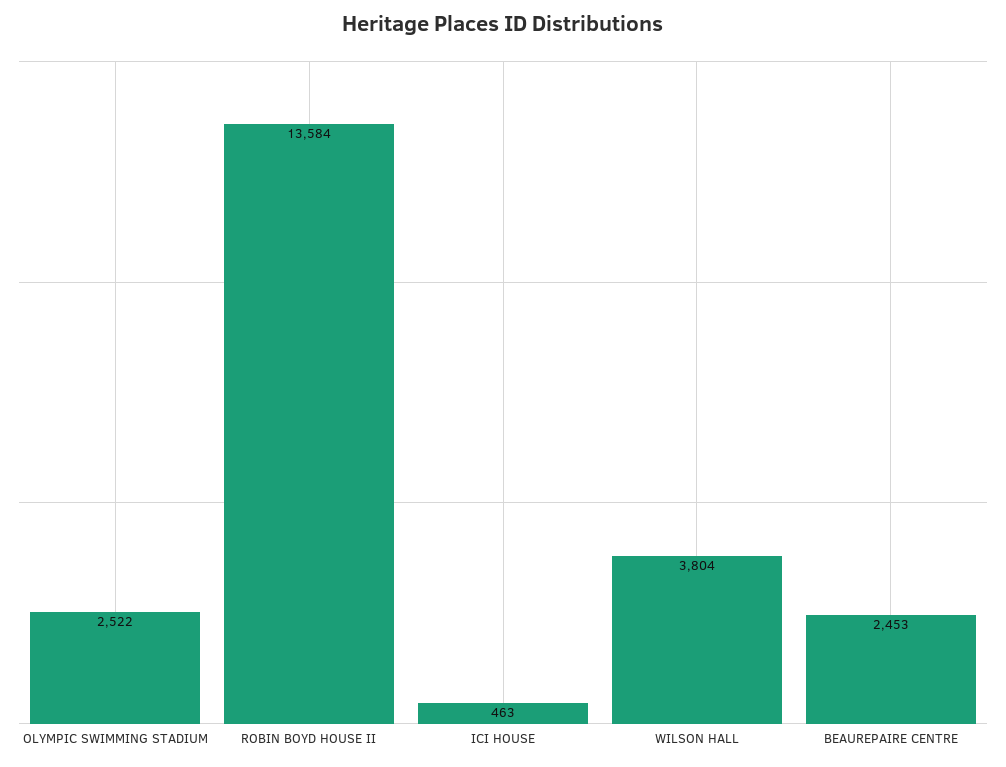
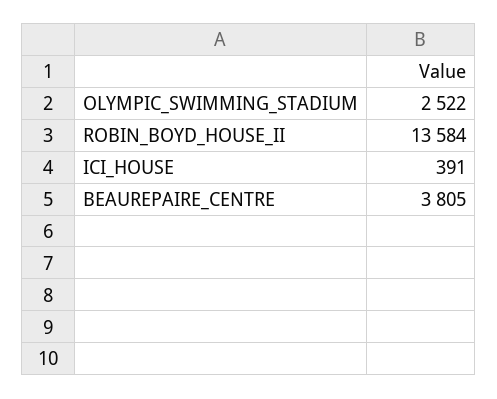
  {
    "OLYMPIC SWIMMING STADIUM": 2522,
    "ROBIN BOYD HOUSE II": 13584,
-   "ICI HOUSE": 463,
+   "ICI HOUSE": 391,
-   "WILSON HALL": 3804,
-   "BEAUREPAIRE CENTRE": 2453
+   "BEAUREPAIRE CENTRE": 3805
  }

